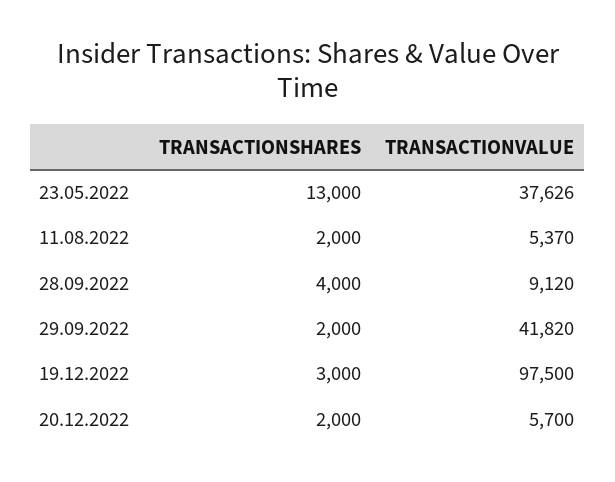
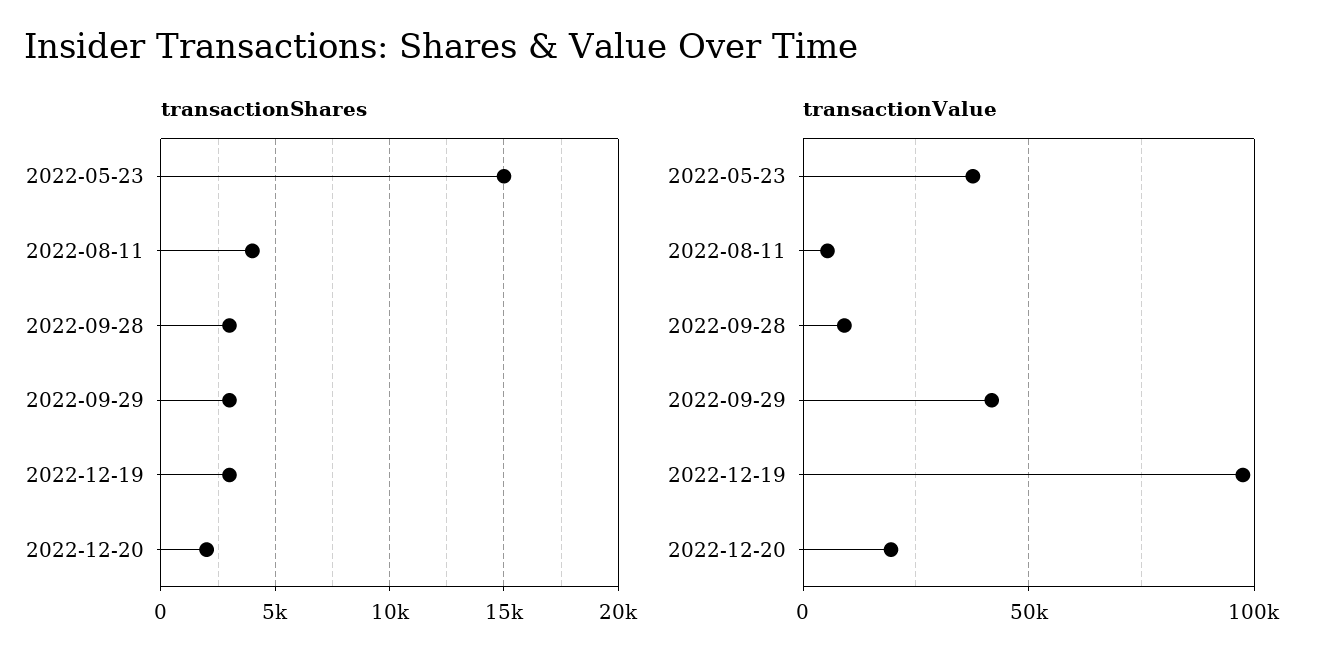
  {
    "TRANSACTIONSHARES": {
-     "23.05.2022": 13000,
+     "23.05.2022": 15000,
-     "11.08.2022": 2000,
+     "11.08.2022": 4000,
-     "28.09.2022": 4000,
+     "28.09.2022": 3000,
-     "29.09.2022": 2000,
+     "29.09.2022": 3000,
      "19.12.2022": 3000,
      "20.12.2022": 2000
    },
    "TRANSACTIONVALUE": {
      "23.05.2022": 37626,
      "11.08.2022": 5370,
      "28.09.2022": 9120,
      "29.09.2022": 41820,
      "19.12.2022": 97500,
-     "20.12.2022": 5700
+     "20.12.2022": 20000
    }
  }

